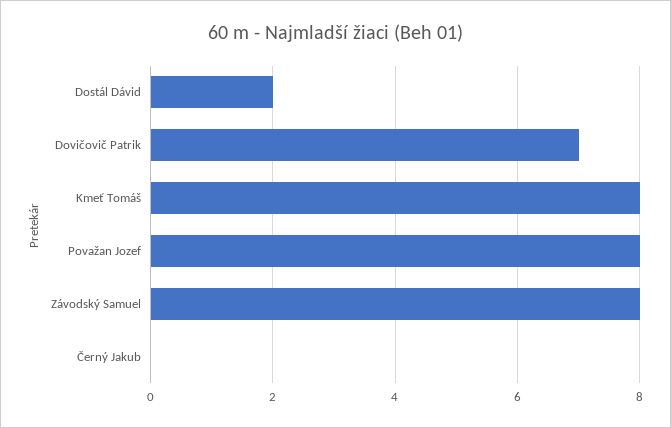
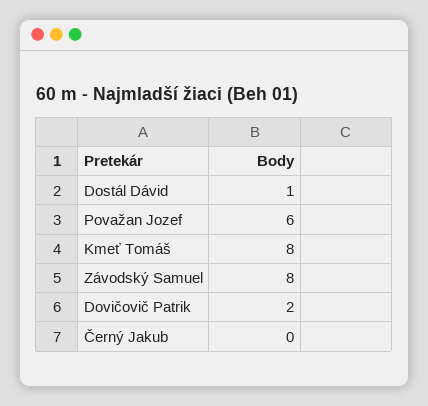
  {
-   "Dostál Dávid": 2,
+   "Dostál Dávid": 1,
-   "Dovičovič Patrik": 7,
+   "Dovičovič Patrik": 2,
    "Kmeť Tomáš": 8,
-   "Považan Jozef": 8,
+   "Považan Jozef": 6,
    "Závodský Samuel": 8,
    "Černý Jakub": 0
  }

